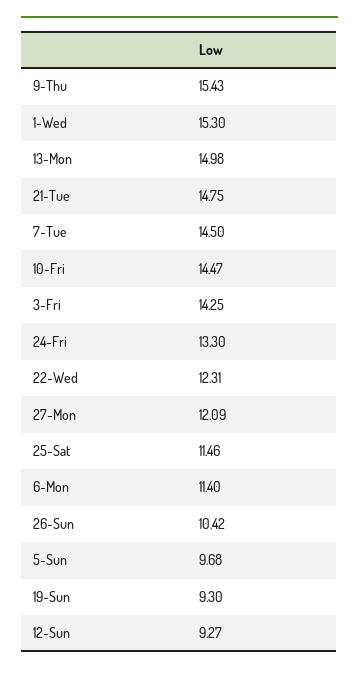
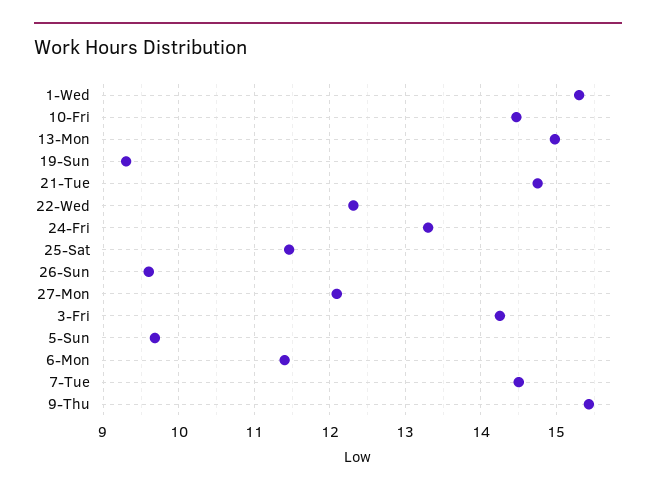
  {
    "9-Thu": 15.43,
    "1-Wed": 15.3,
    "13-Mon": 14.98,
    "21-Tue": 14.75,
    "7-Tue": 14.5,
    "10-Fri": 14.47,
    "3-Fri": 14.25,
    "24-Fri": 13.3,
    "22-Wed": 12.31,
    "27-Mon": 12.09,
    "25-Sat": 11.46,
    "6-Mon": 11.4,
-   "26-Sun": 10.42,
+   "26-Sun": 9.6,
    "5-Sun": 9.68,
-   "19-Sun": 9.3,
+   "19-Sun": 9.3
-   "12-Sun": 9.27
  }

